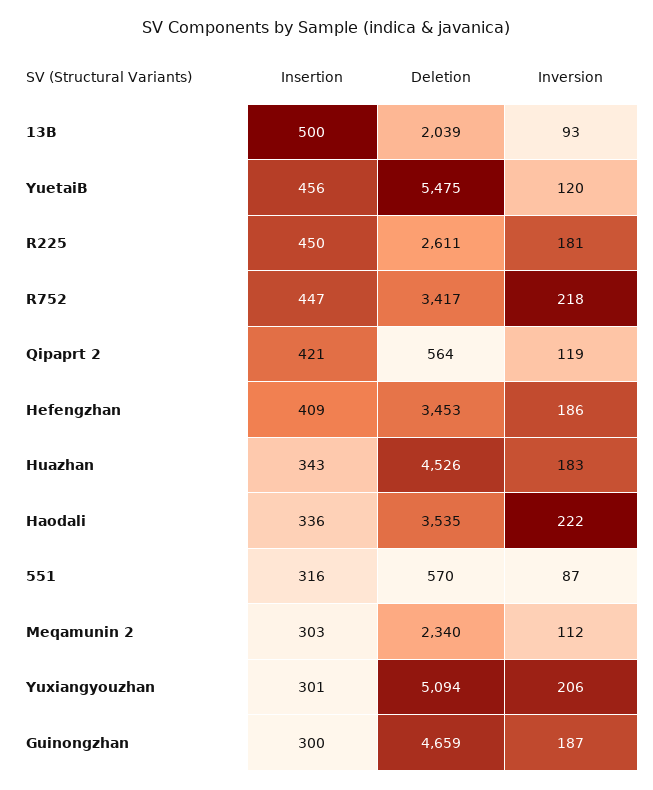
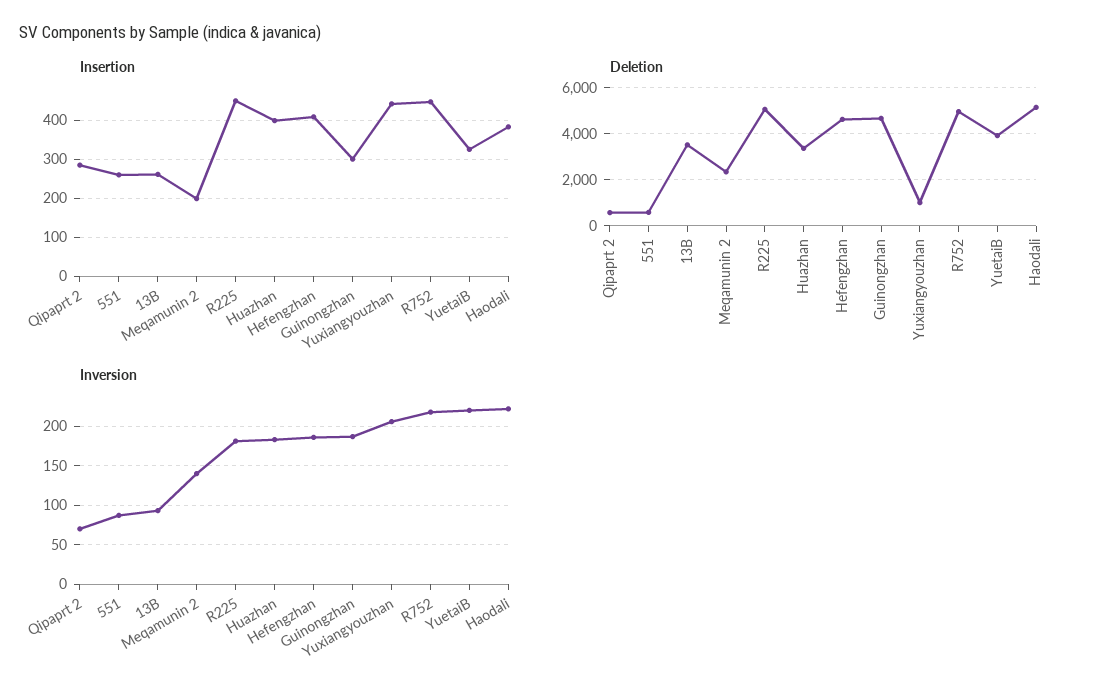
  {
    "Insertion": {
-     "13B": 500,
+     "13B": 260,
-     "YuetaiB": 456,
+     "YuetaiB": 320,
      "R225": 450,
      "R752": 447,
-     "Qipaprt 2": 421,
+     "Qipaprt 2": 280,
      "Hefengzhan": 409,
-     "Huazhan": 343,
+     "Huazhan": 400,
-     "Haodali": 336,
+     "Haodali": 380,
-     "551": 316,
+     "551": 260,
-     "Meqamunin 2": 303,
+     "Meqamunin 2": 200,
-     "Yuxiangyouzhan": 301,
+     "Yuxiangyouzhan": 440,
      "Guinongzhan": 300
    },
    "Deletion": {
-     "13B": 2039,
+     "13B": 3500,
-     "YuetaiB": 5475,
+     "YuetaiB": 4000,
-     "R225": 2611,
+     "R225": 5000,
-     "R752": 3417,
+     "R752": 5000,
      "Qipaprt 2": 564,
-     "Hefengzhan": 3453,
+     "Hefengzhan": 4500,
-     "Huazhan": 4526,
+     "Huazhan": 3500,
-     "Haodali": 3535,
+     "Haodali": 5000,
      "551": 570,
      "Meqamunin 2": 2340,
-     "Yuxiangyouzhan": 5094,
+     "Yuxiangyouzhan": 1000,
      "Guinongzhan": 4659
    },
    "Inversion": {
      "13B": 93,
-     "YuetaiB": 120,
+     "YuetaiB": 220,
      "R225": 181,
      "R752": 218,
-     "Qipaprt 2": 119,
+     "Qipaprt 2": 70,
      "Hefengzhan": 186,
      "Huazhan": 183,
      "Haodali": 222,
      "551": 87,
-     "Meqamunin 2": 112,
+     "Meqamunin 2": 140,
      "Yuxiangyouzhan": 206,
      "Guinongzhan": 187
    }
  }

